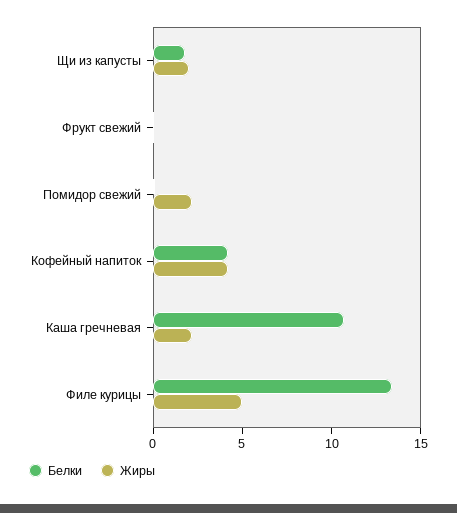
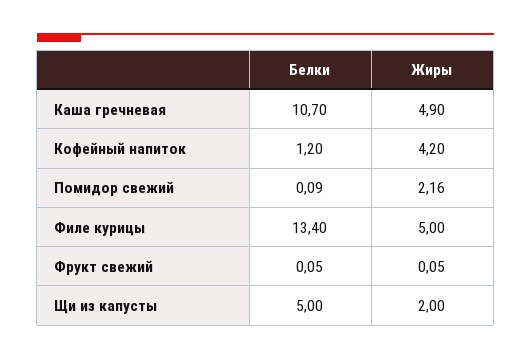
  {
    "Белки": {
-     "Щи из капусты": 2,
+     "Щи из капусты": 5,
      "Фрукт свежий": 0.05,
      "Помидор свежий": 0.09,
-     "Кофейный напиток": 4,
+     "Кофейный напиток": 1.2,
      "Каша гречневая": 10.7,
      "Филе курицы": 13.4
    },
    "Жиры": {
      "Щи из капусты": 2,
      "Фрукт свежий": 0.05,
      "Помидор свежий": 2.16,
      "Кофейный напиток": 4.2,
-     "Каша гречневая": 2,
+     "Каша гречневая": 4.9,
      "Филе курицы": 5
    }
  }

